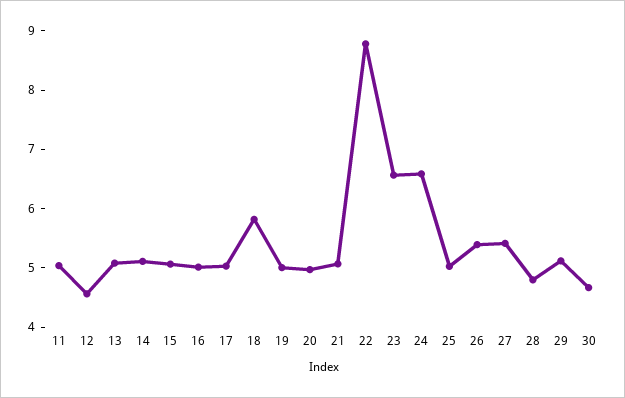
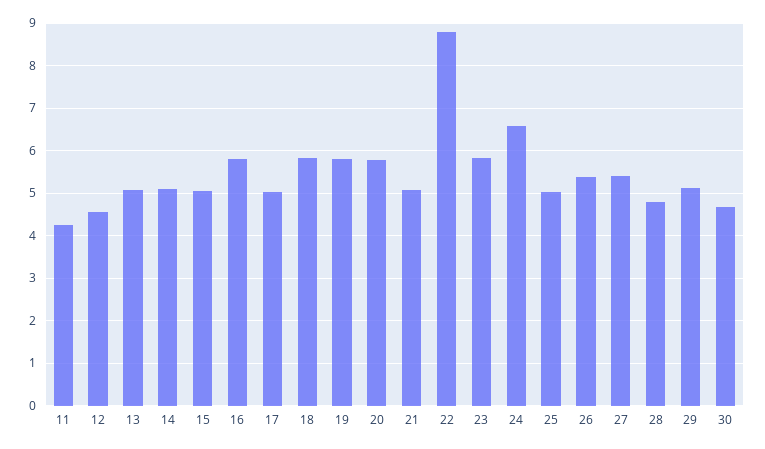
  {
-   "11": 5,
+   "11": 4.2,
    "12": 4.6,
    "13": 5,
    "14": 5.2,
    "15": 5,
-   "16": 5,
+   "16": 5.8,
    "17": 5,
    "18": 5.8,
-   "19": 5,
+   "19": 5.8,
-   "20": 5,
+   "20": 5.8,
    "21": 5,
    "22": 8.8,
-   "23": 6.6,
+   "23": 5.8,
    "24": 6.6,
    "25": 5,
    "26": 5.4,
    "27": 5.4,
    "28": 4.8,
    "29": 5.2,
    "30": 4.6
  }

